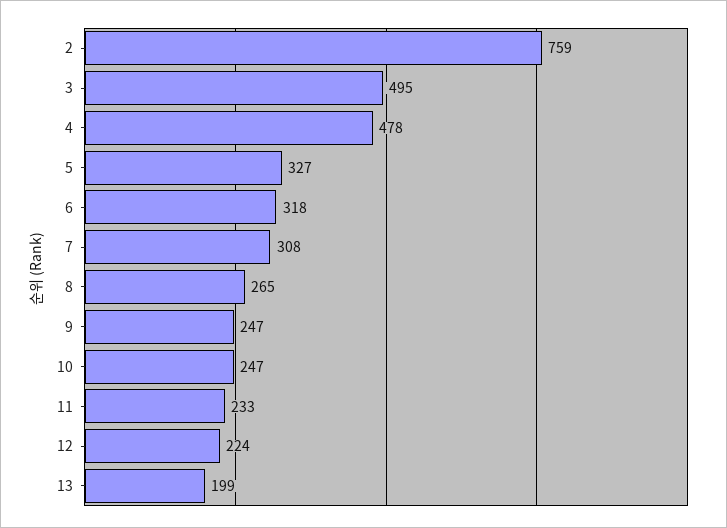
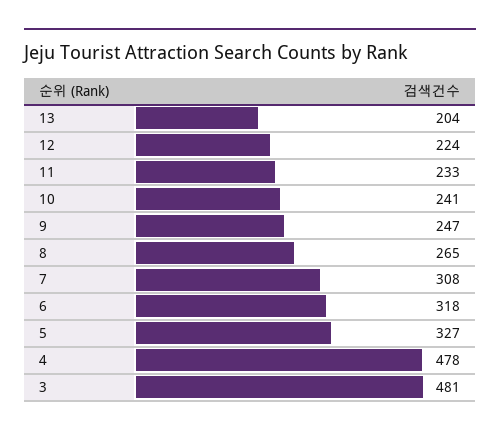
  {
-   "2": 759,
-   "3": 495,
+   "3": 481,
    "4": 478,
    "5": 327,
    "6": 318,
    "7": 308,
    "8": 265,
    "9": 247,
-   "10": 247,
+   "10": 241,
    "11": 233,
    "12": 224,
-   "13": 199
+   "13": 204
  }

